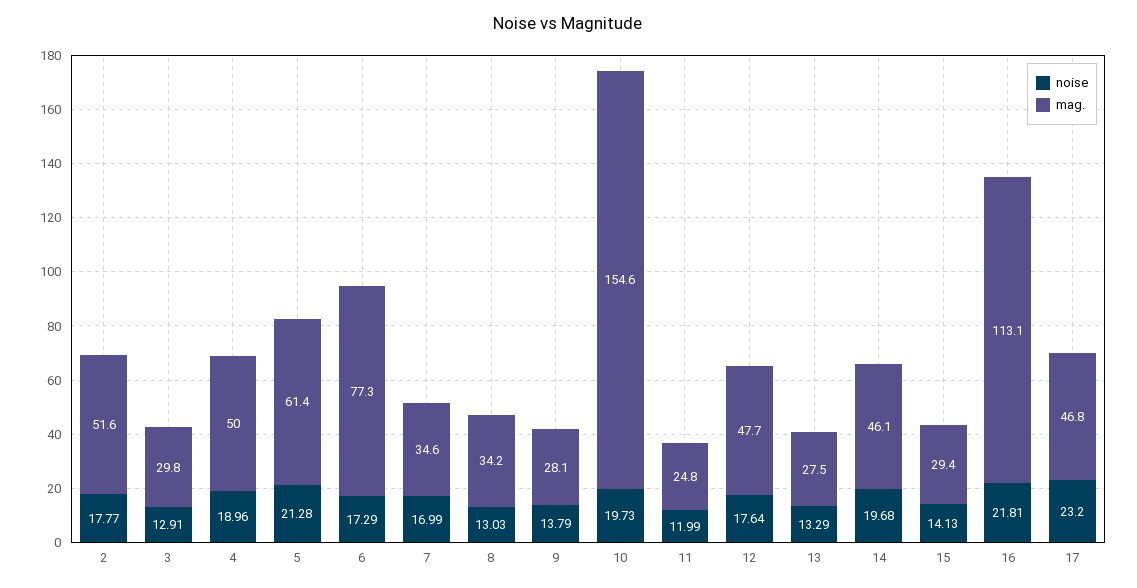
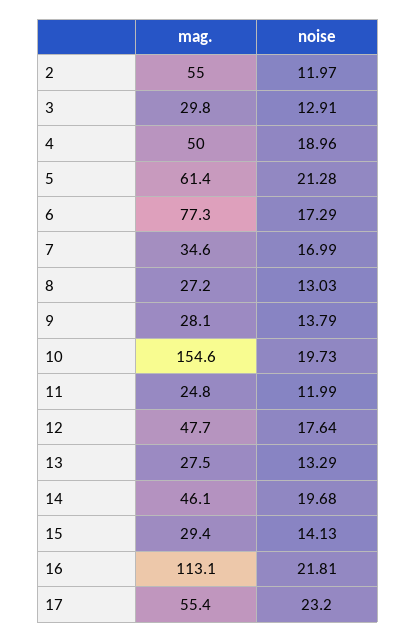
  {
    "noise": {
-     "2": 17.77,
+     "2": 11.97,
      "3": 12.91,
      "4": 18.96,
      "5": 21.28,
      "6": 17.29,
      "7": 16.99,
      "8": 13.03,
      "9": 13.79,
      "10": 19.73,
      "11": 11.99,
      "12": 17.64,
      "13": 13.29,
      "14": 19.68,
      "15": 14.13,
      "16": 21.81,
      "17": 23.2
    },
    "mag.": {
-     "2": 51.6,
+     "2": 55,
      "3": 29.8,
      "4": 50,
      "5": 61.4,
      "6": 77.3,
      "7": 34.6,
-     "8": 34.2,
+     "8": 27.2,
      "9": 28.1,
      "10": 154.6,
      "11": 24.8,
      "12": 47.7,
      "13": 27.5,
      "14": 46.1,
      "15": 29.4,
      "16": 113.1,
-     "17": 46.8
+     "17": 55.4
    }
  }

